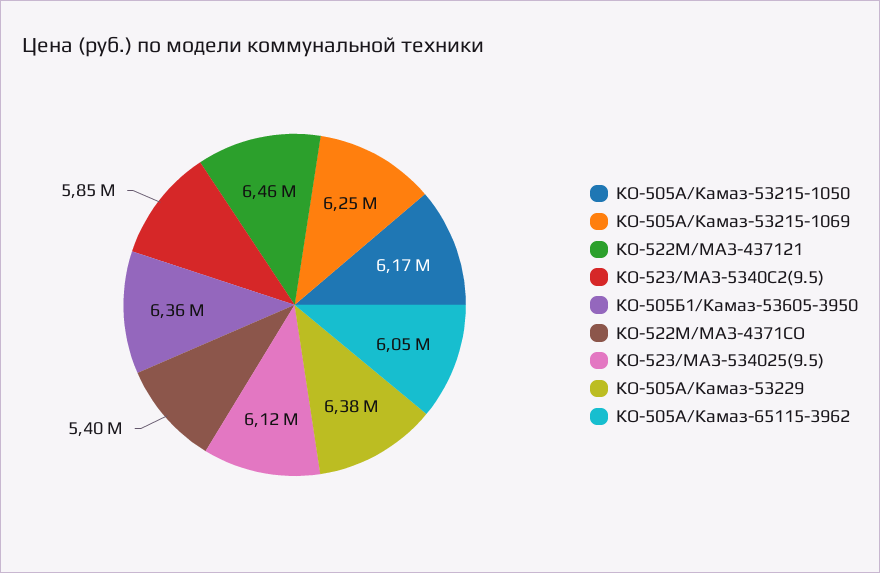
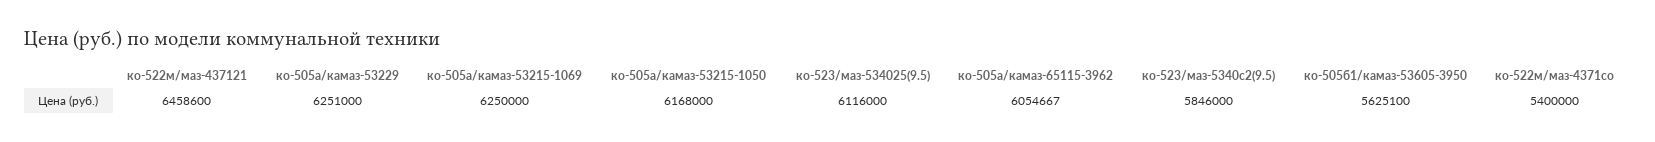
  {
    "КО-505А/Камаз-53215-1050": 6168000,
    "КО-505А/Камаз-53215-1069": 6250000,
    "КО-522М/МАЗ-437121": 6458600,
    "КО-523/МАЗ-5340С2(9.5)": 5846000,
-   "КО-505Б1/Камаз-53605-3950": 6360000,
+   "КО-505Б1/Камаз-53605-3950": 5625100,
    "КО-522М/МАЗ-4371СО": 5400000,
    "КО-523/МАЗ-534025(9.5)": 6116000,
-   "КО-505А/Камаз-53229": 6380000,
+   "КО-505А/Камаз-53229": 6251000,
    "КО-505А/Камаз-65115-3962": 6054667
  }

